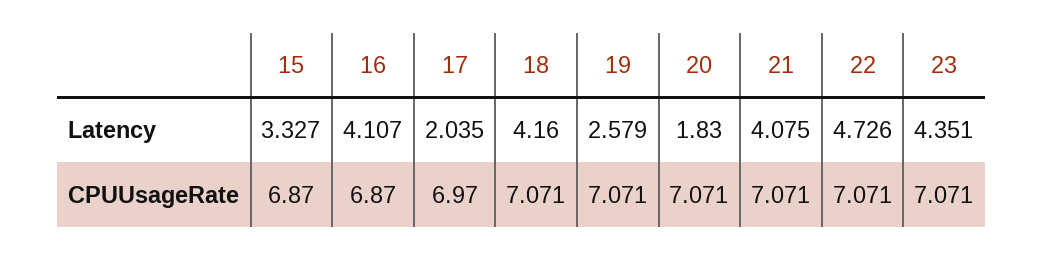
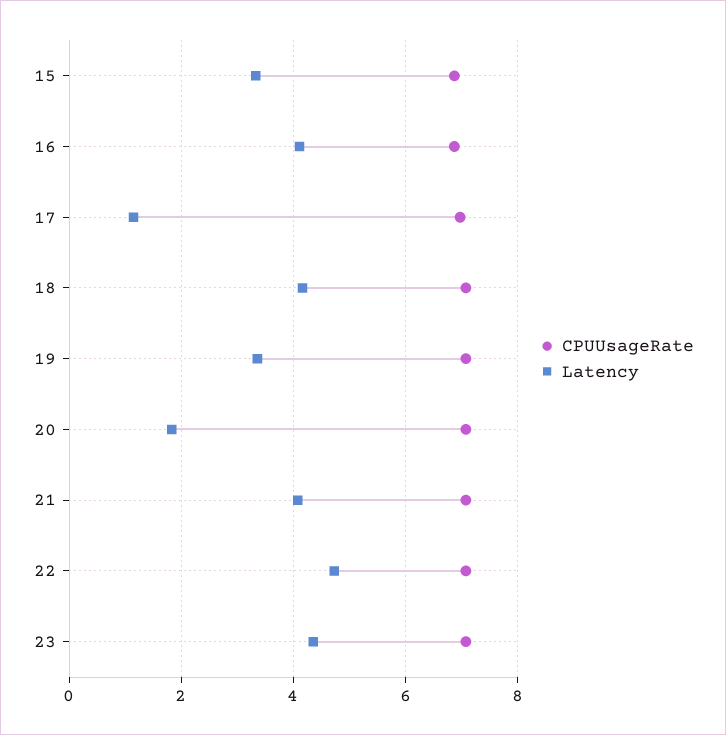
  {
    "Latency": {
      "15": 3.327,
      "16": 4.107,
-     "17": 2.035,
+     "17": 1.2,
      "18": 4.16,
-     "19": 2.579,
+     "19": 3.4,
      "20": 1.83,
      "21": 4.075,
      "22": 4.726,
      "23": 4.351
    },
    "CPUUsageRate": {
      "15": 6.87,
      "16": 6.87,
      "17": 6.97,
      "18": 7.071,
      "19": 7.071,
      "20": 7.071,
      "21": 7.071,
      "22": 7.071,
      "23": 7.071
    }
  }

